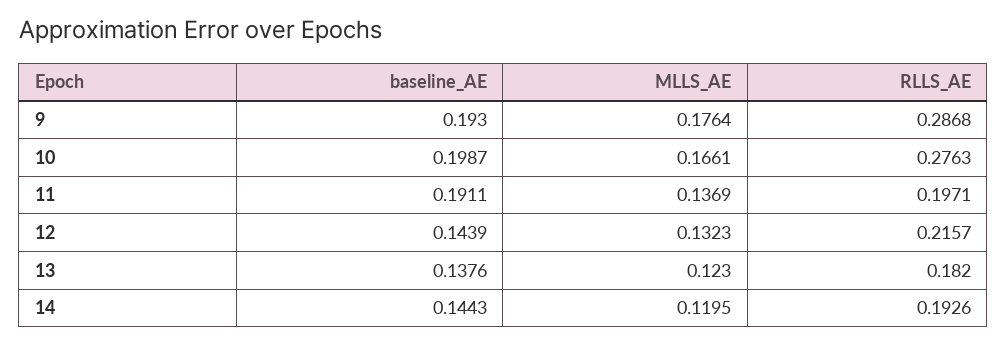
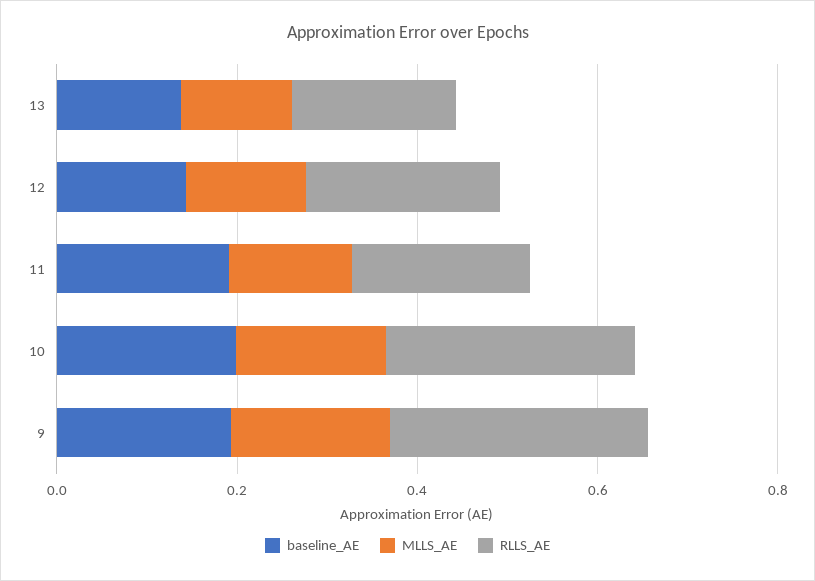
  {
    "baseline_AE": {
      "9": 0.193,
      "10": 0.1987,
      "11": 0.1911,
      "12": 0.1439,
-     "13": 0.1376,
+     "13": 0.1376
-     "14": 0.1443
    },
    "MLLS_AE": {
      "9": 0.1764,
      "10": 0.1661,
      "11": 0.1369,
      "12": 0.1323,
-     "13": 0.123,
+     "13": 0.123
-     "14": 0.1195
    },
    "RLLS_AE": {
      "9": 0.2868,
      "10": 0.2763,
      "11": 0.1971,
      "12": 0.2157,
-     "13": 0.182,
+     "13": 0.182
-     "14": 0.1926
    }
  }

